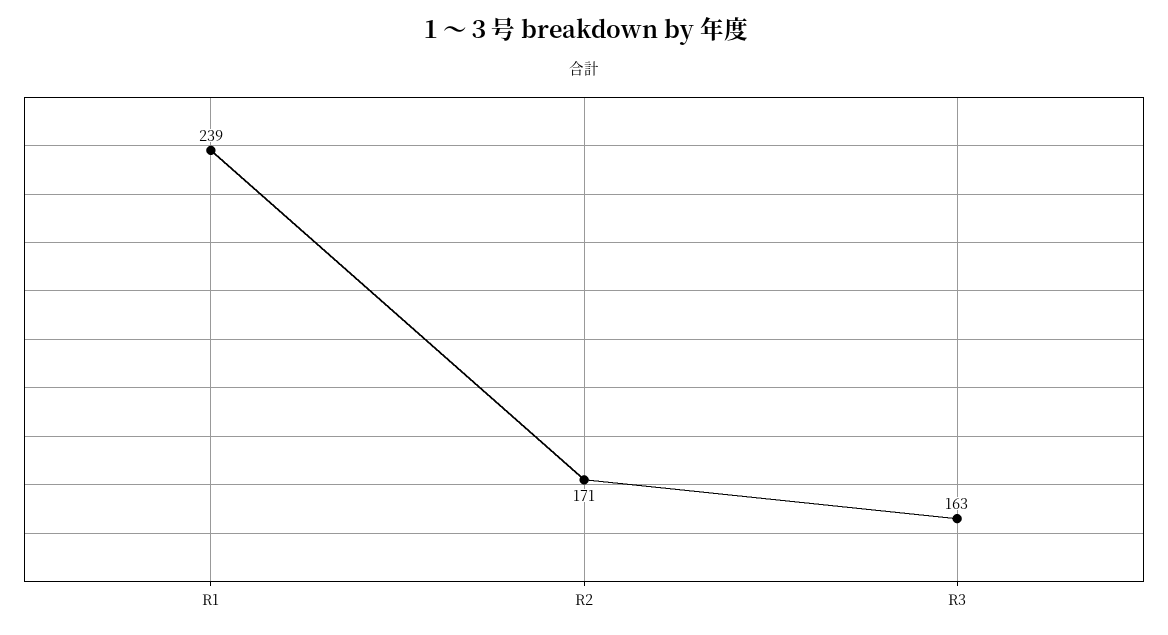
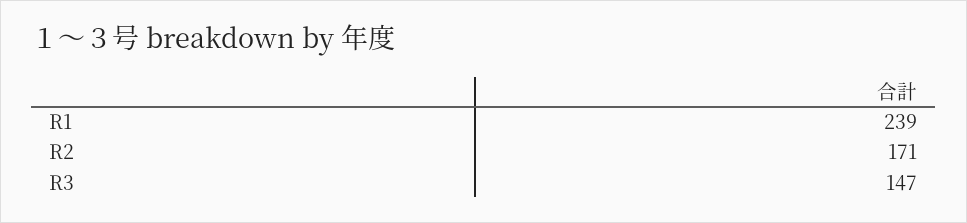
  {
    "R1": 239,
    "R2": 171,
-   "R3": 163
+   "R3": 147
  }

